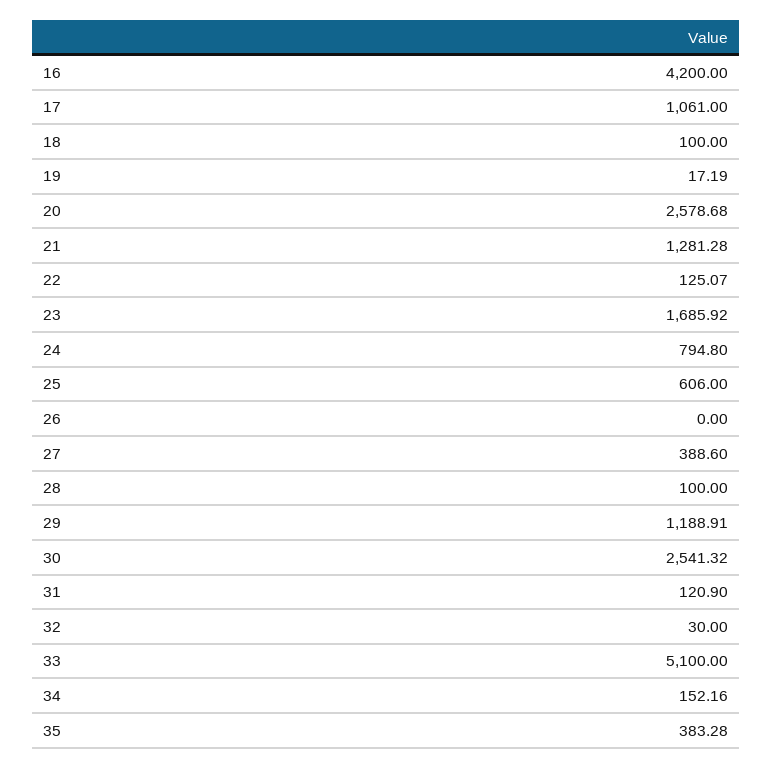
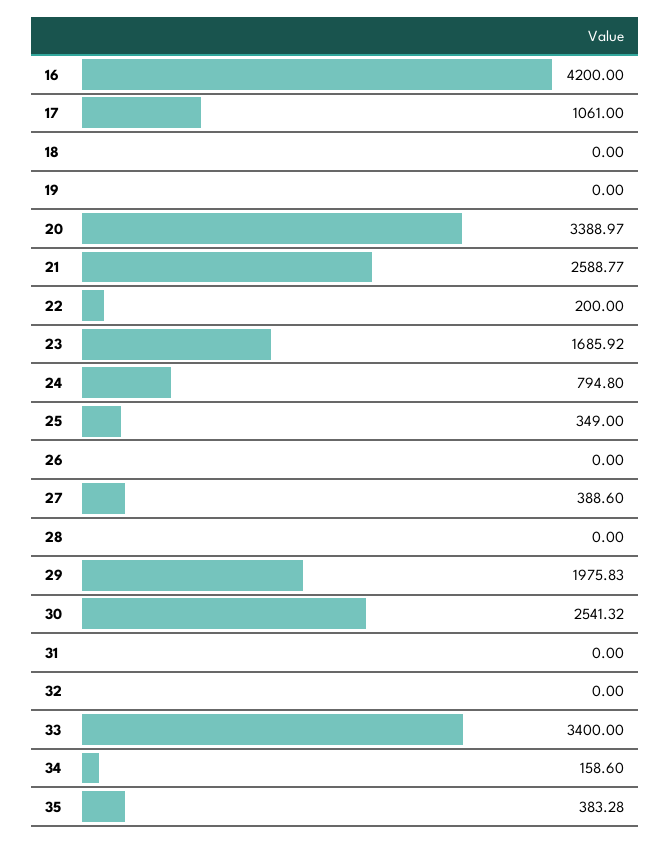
  {
    "16": 4200,
    "17": 1061,
-   "18": 100,
+   "18": 0,
-   "19": 17.19,
+   "19": 0,
-   "20": 2578.68,
+   "20": 3388.97,
-   "21": 1281.28,
+   "21": 2588.77,
-   "22": 125.07,
+   "22": 200,
    "23": 1685.92,
    "24": 794.8,
-   "25": 606,
+   "25": 349,
    "26": 0,
    "27": 388.6,
-   "28": 100,
+   "28": 0,
-   "29": 1188.91,
+   "29": 1975.83,
    "30": 2541.32,
-   "31": 120.9,
+   "31": 0,
-   "32": 30,
+   "32": 0,
-   "33": 5100,
+   "33": 3400,
-   "34": 152.16,
+   "34": 158.6,
    "35": 383.28
  }

